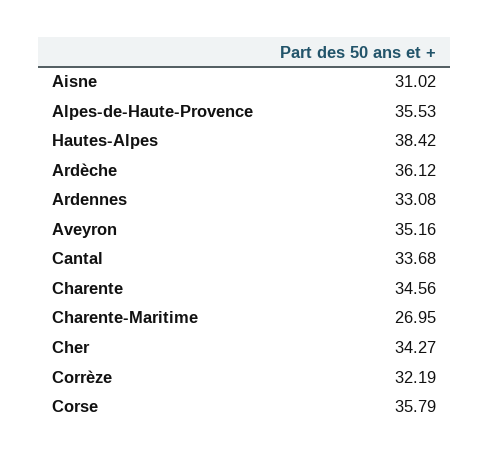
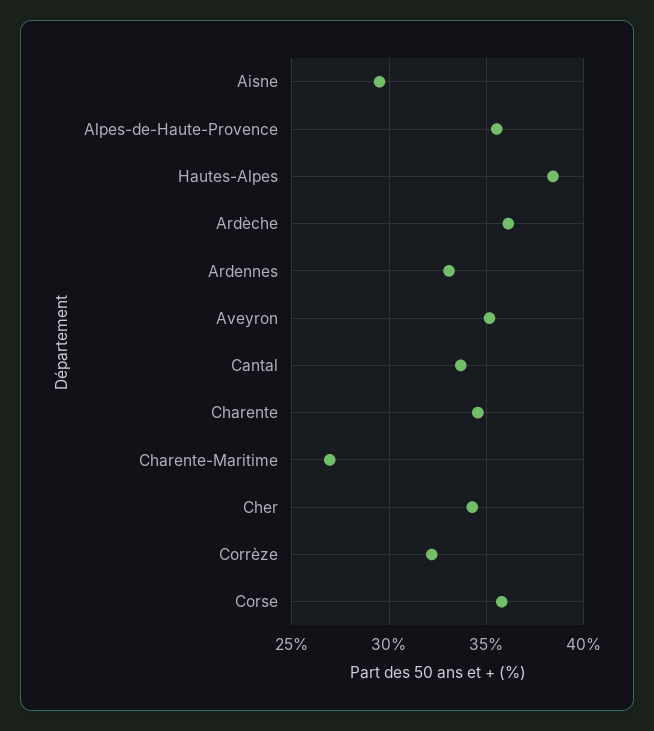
  {
-   "Aisne": 31.02,
+   "Aisne": 29.5,
    "Alpes-de-Haute-Provence": 35.53,
    "Hautes-Alpes": 38.42,
    "Ardèche": 36.12,
    "Ardennes": 33.08,
    "Aveyron": 35.16,
    "Cantal": 33.68,
    "Charente": 34.56,
    "Charente-Maritime": 26.95,
    "Cher": 34.27,
    "Corrèze": 32.19,
    "Corse": 35.79
  }

